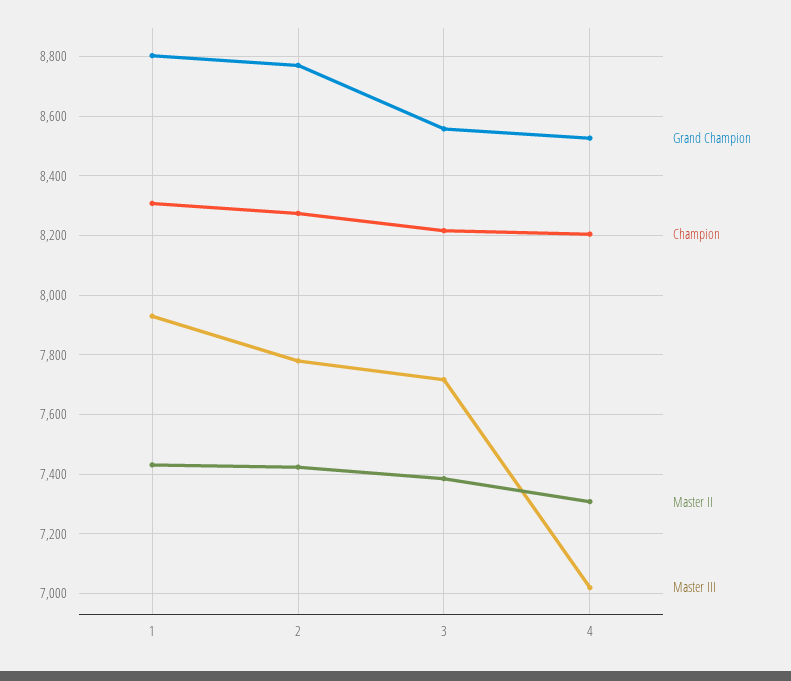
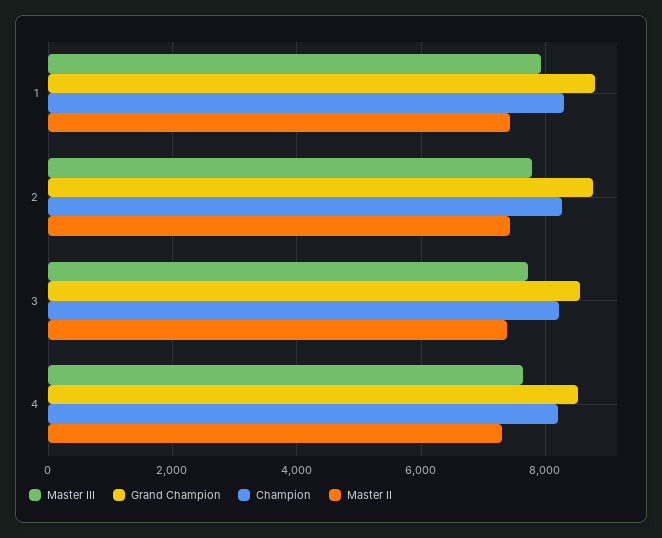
  {
    "Grand Champion": {
      "1": 8800,
      "2": 8775,
      "3": 8550,
      "4": 8525
    },
    "Champion": {
      "1": 8300,
      "2": 8275,
      "3": 8225,
      "4": 8200
    },
    "Master II": {
      "1": 7425,
      "2": 7425,
      "3": 7375,
      "4": 7300
    },
    "Master III": {
      "1": 7925,
      "2": 7775,
      "3": 7725,
-     "4": 7025
+     "4": 7600
    }
  }

